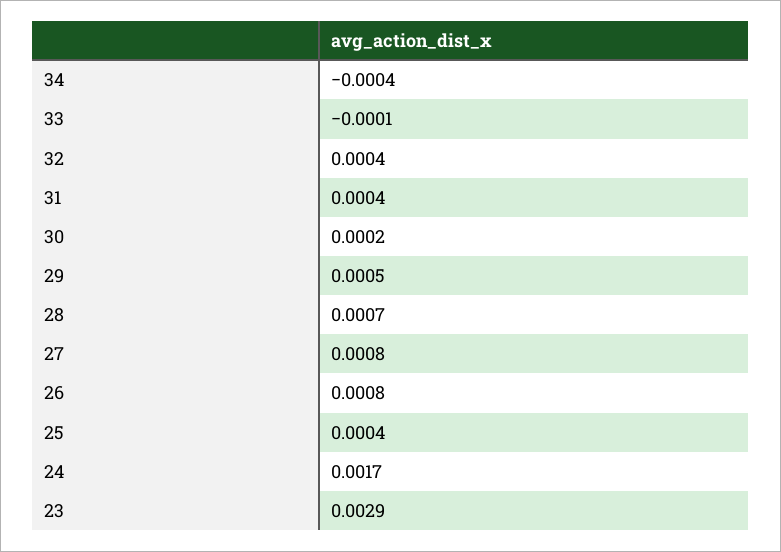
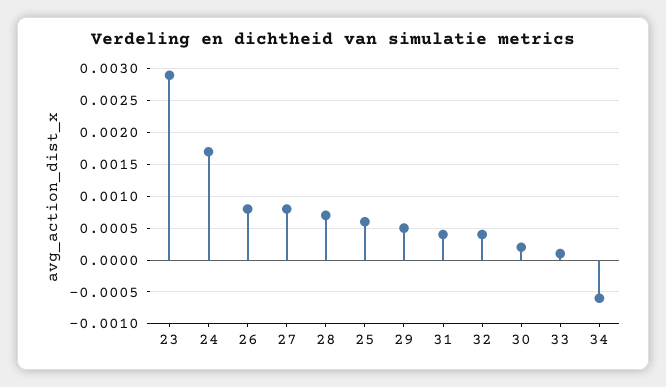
  {
-   "34": -0.0004,
+   "34": -0.0006,
-   "33": -0.0001,
+   "33": 0.0001,
    "32": 0.0004,
    "31": 0.0004,
    "30": 0.0002,
    "29": 0.0005,
    "28": 0.0007,
    "27": 0.0008,
    "26": 0.0008,
-   "25": 0.0004,
+   "25": 0.0006,
    "24": 0.0017,
    "23": 0.0029
  }

